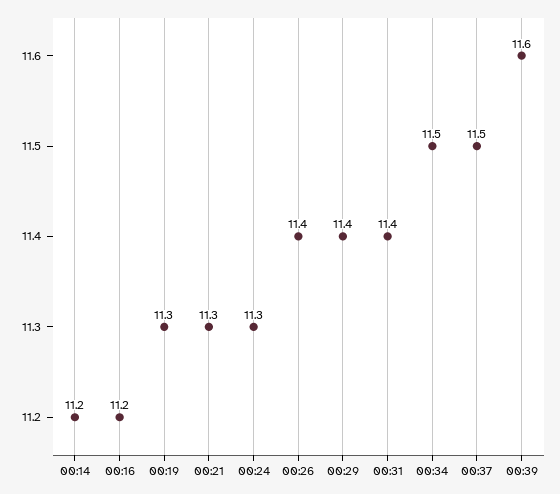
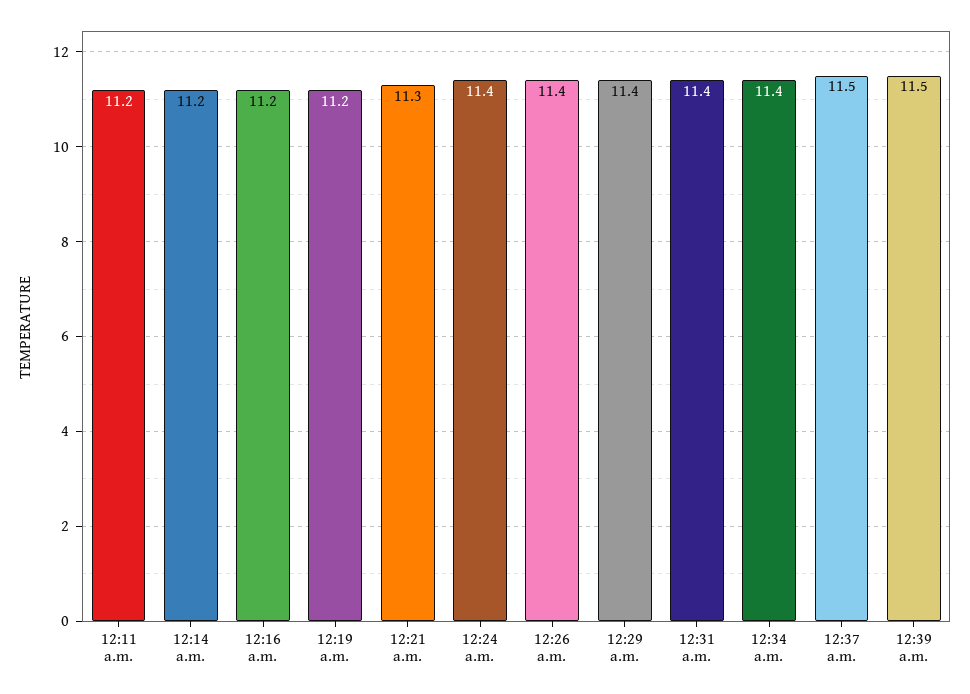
  {
    "00:14": 11.2,
    "00:16": 11.2,
-   "00:19": 11.3,
+   "00:19": 11.2,
    "00:21": 11.3,
-   "00:24": 11.3,
+   "00:24": 11.4,
    "00:26": 11.4,
    "00:29": 11.4,
    "00:31": 11.4,
-   "00:34": 11.5,
+   "00:34": 11.4,
    "00:37": 11.5,
-   "00:39": 11.6
+   "00:39": 11.5,
+   "12:11 a.m.": 11.2
  }

